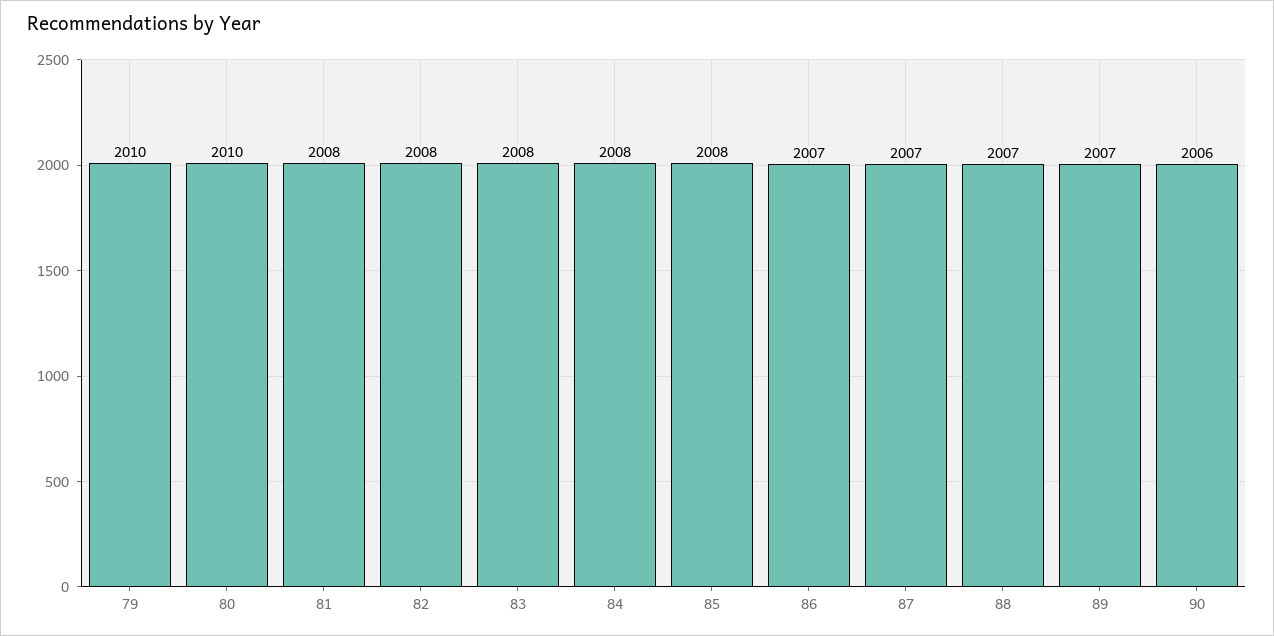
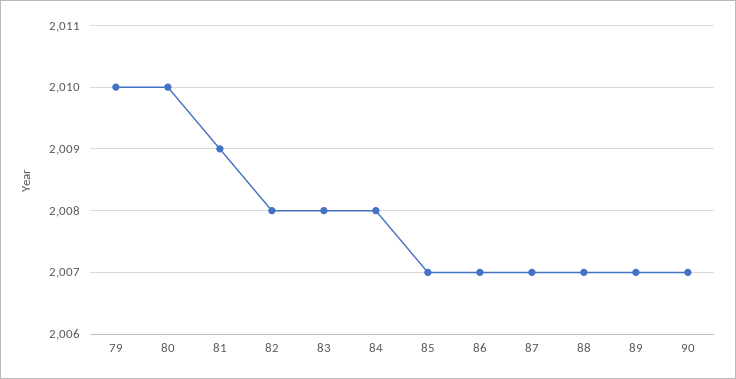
  {
    "79": 2010,
    "80": 2010,
-   "81": 2008,
+   "81": 2009,
    "82": 2008,
    "83": 2008,
    "84": 2008,
-   "85": 2008,
+   "85": 2007,
    "86": 2007,
    "87": 2007,
    "88": 2007,
    "89": 2007,
-   "90": 2006
+   "90": 2007
  }

